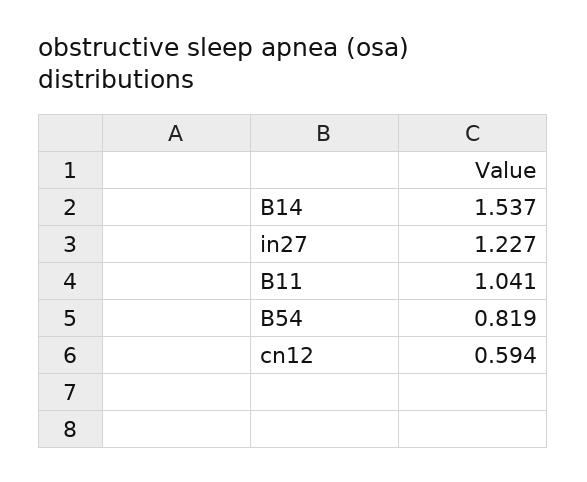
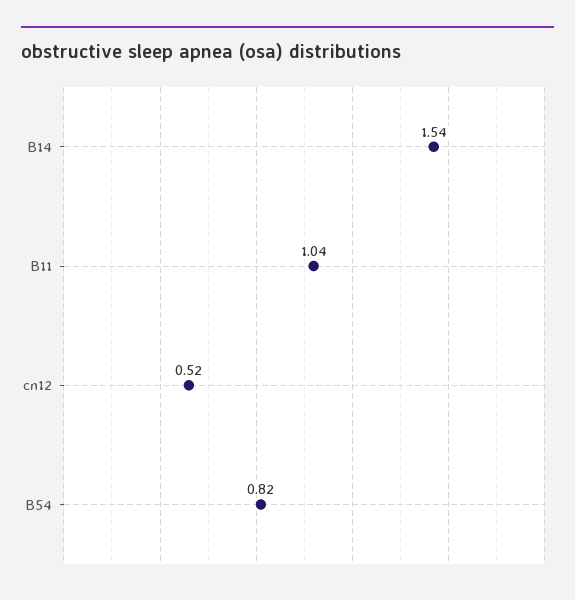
  {
    "B14": 1.537,
-   "in27": 1.227,
    "B11": 1.041,
    "B54": 0.819,
-   "cn12": 0.594
+   "cn12": 0.52
  }

